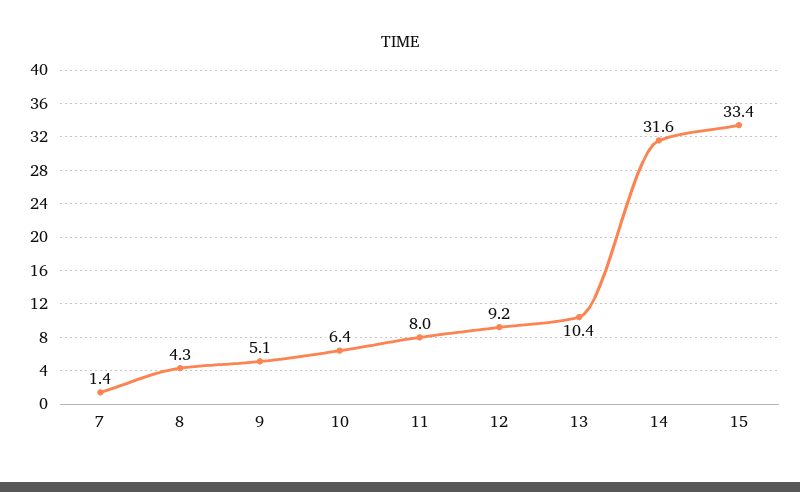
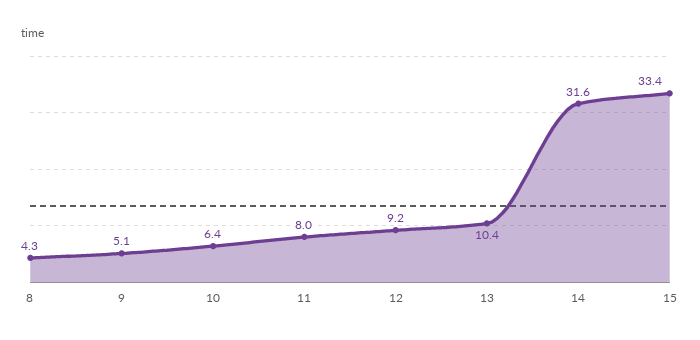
  {
-   "7": 1.4,
    "8": 4.3,
    "9": 5.1,
    "10": 6.4,
    "11": 8,
    "12": 9.2,
    "13": 10.4,
    "14": 31.6,
    "15": 33.4
  }

